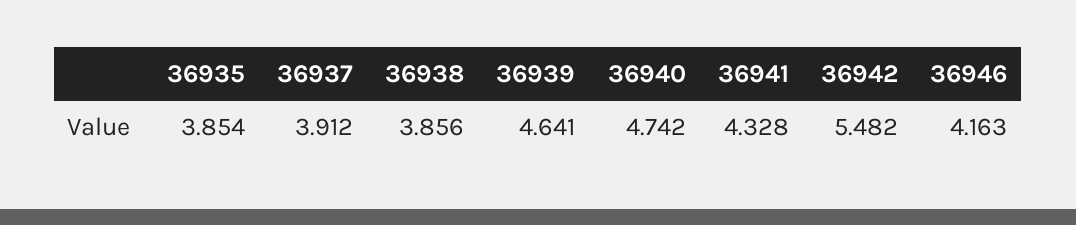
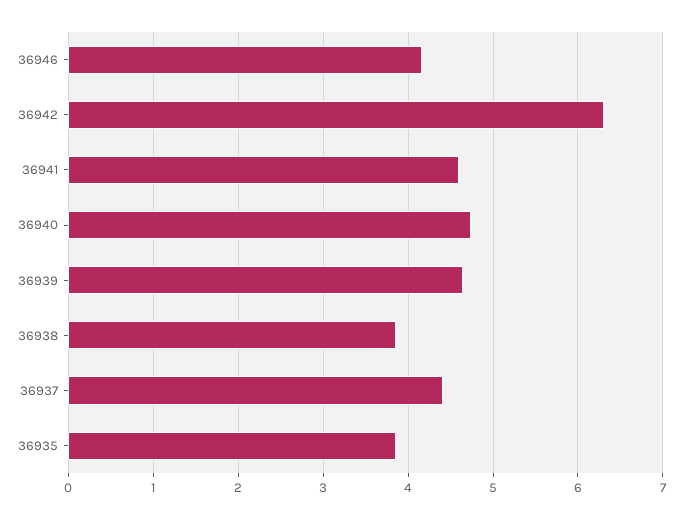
  {
    "36935": 3.854,
-   "36937": 3.912,
+   "36937": 4.4,
    "36938": 3.856,
    "36939": 4.641,
    "36940": 4.742,
-   "36941": 4.328,
+   "36941": 4.6,
-   "36942": 5.482,
+   "36942": 6.3,
    "36946": 4.163
  }

